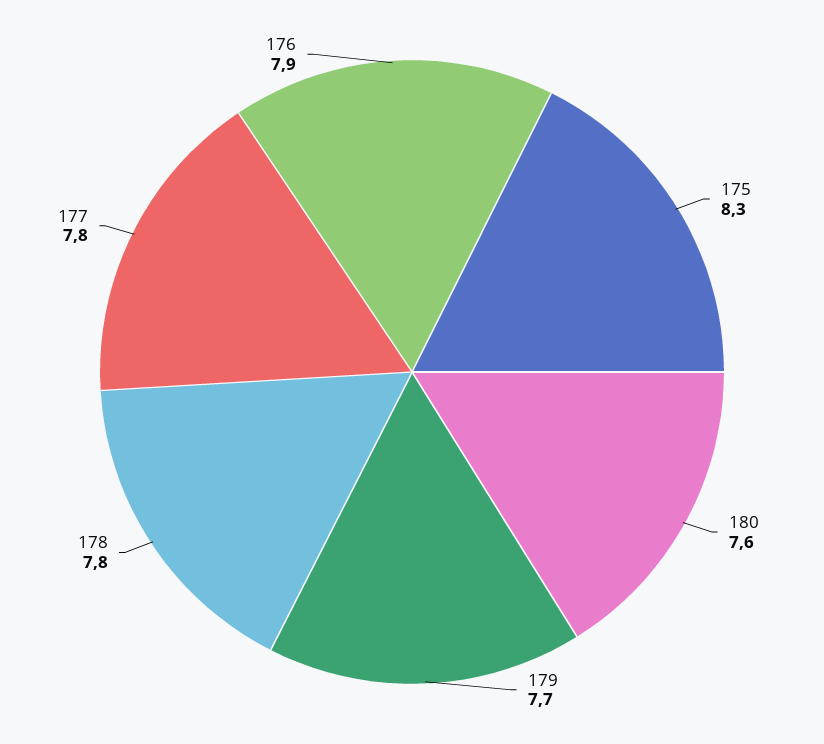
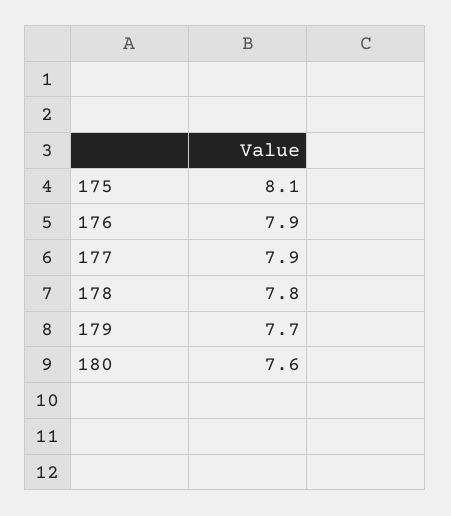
  {
-   "175": 8.3,
+   "175": 8.1,
    "180": 7.6,
    "179": 7.7,
    "178": 7.8,
-   "177": 7.8,
+   "177": 7.9,
    "176": 7.9
  }

